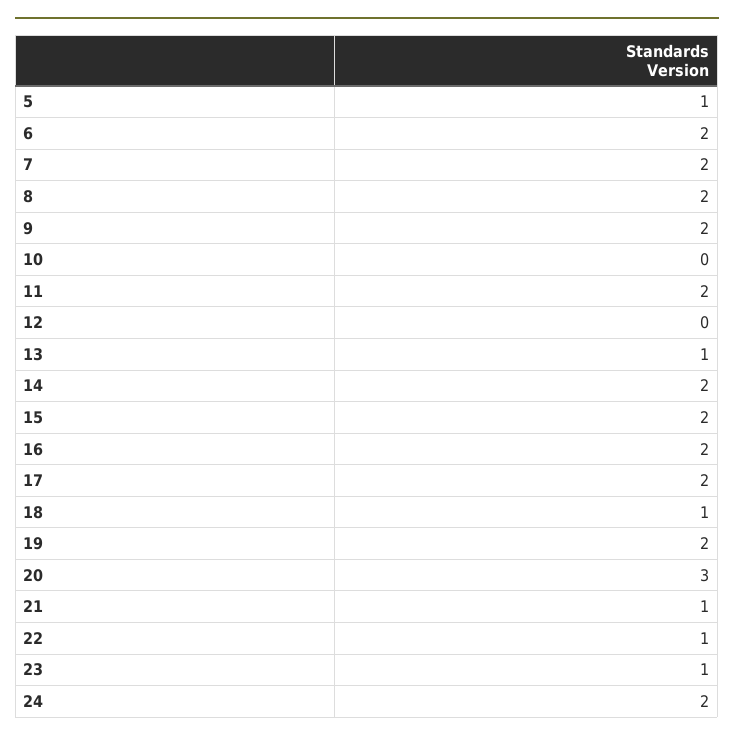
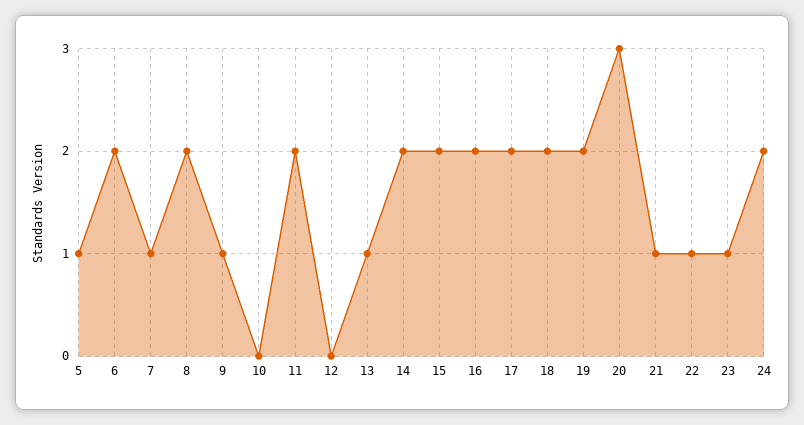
  {
    "5": 1,
    "6": 2,
-   "7": 2,
+   "7": 1,
    "8": 2,
-   "9": 2,
+   "9": 1,
    "10": 0,
    "11": 2,
    "12": 0,
    "13": 1,
    "14": 2,
    "15": 2,
    "16": 2,
    "17": 2,
-   "18": 1,
+   "18": 2,
    "19": 2,
    "20": 3,
    "21": 1,
    "22": 1,
    "23": 1,
    "24": 2
  }

